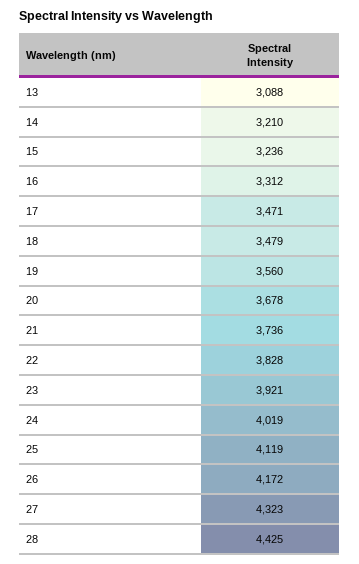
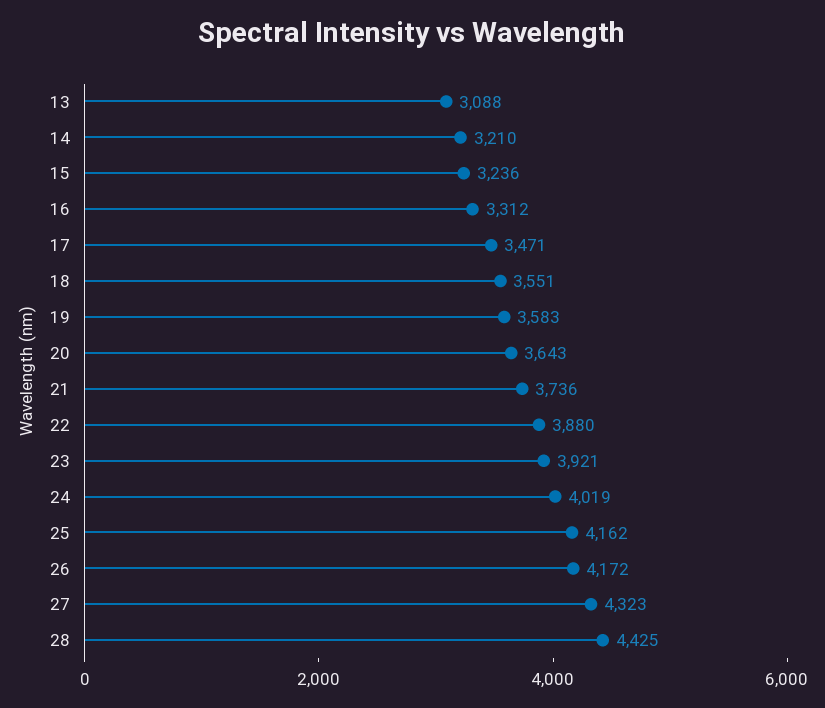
  {
    "13": 3088,
    "14": 3210,
    "15": 3236,
    "16": 3312,
    "17": 3471,
-   "18": 3479,
+   "18": 3551,
-   "19": 3560,
+   "19": 3583,
-   "20": 3678,
+   "20": 3643,
    "21": 3736,
-   "22": 3828,
+   "22": 3880,
    "23": 3921,
    "24": 4019,
-   "25": 4119,
+   "25": 4162,
    "26": 4172,
    "27": 4323,
    "28": 4425
  }

